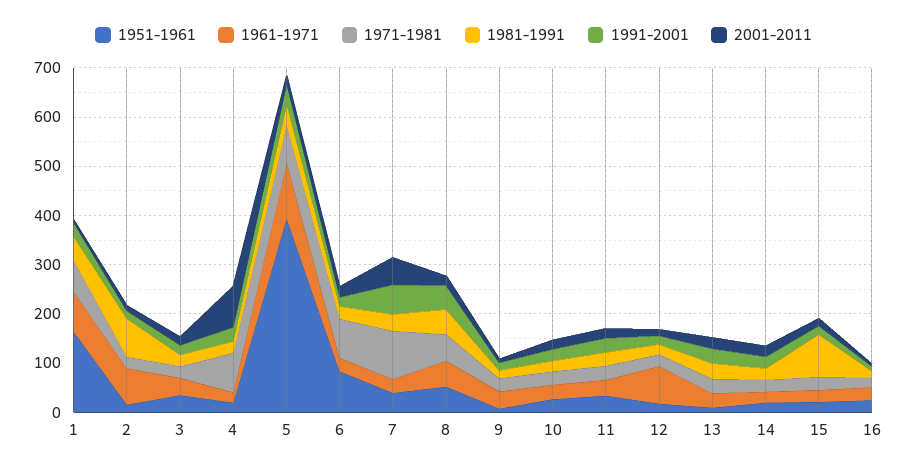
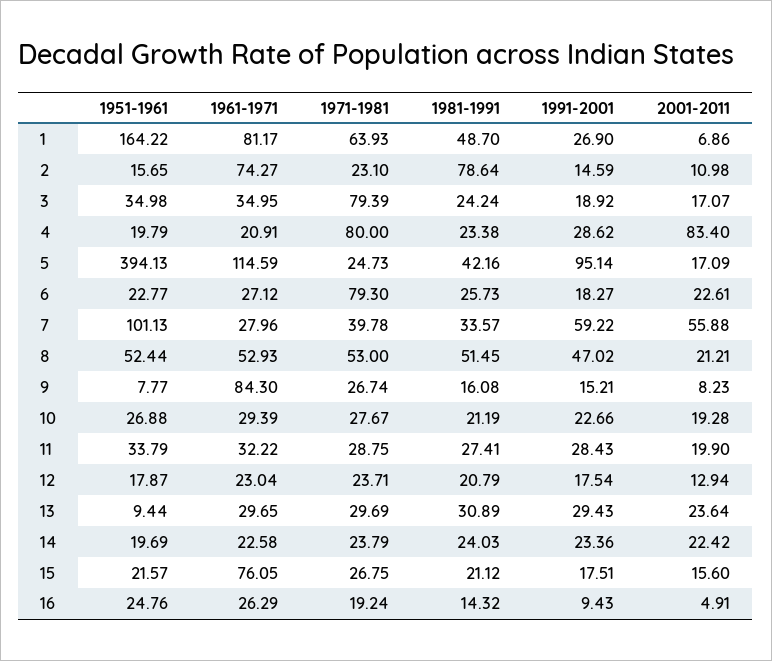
  {
    "1951-1961": {
      "1": 164.22,
      "2": 15.65,
      "3": 34.98,
      "4": 19.79,
      "5": 394.13,
-     "6": 80,
+     "6": 22.77,
-     "7": 40,
+     "7": 101.13,
      "8": 52.44,
      "9": 7.77,
      "10": 26.88,
      "11": 33.79,
      "12": 17.87,
      "13": 9.44,
      "14": 19.69,
      "15": 21.57,
      "16": 24.76
    },
    "1961-1971": {
      "1": 81.17,
      "2": 74.27,
      "3": 34.95,
      "4": 20.91,
      "5": 114.59,
      "6": 27.12,
      "7": 27.96,
      "8": 52.93,
-     "9": 40,
+     "9": 84.3,
      "10": 29.39,
      "11": 32.22,
-     "12": 80,
+     "12": 23.04,
      "13": 29.65,
      "14": 22.58,
-     "15": 20,
+     "15": 76.05,
      "16": 26.29
    },
    "1971-1981": {
      "1": 63.93,
      "2": 23.1,
-     "3": 20,
+     "3": 79.39,
      "4": 80,
-     "5": 80,
+     "5": 24.73,
      "6": 79.3,
-     "7": 100,
+     "7": 39.78,
      "8": 53,
      "9": 26.74,
      "10": 27.67,
      "11": 28.75,
      "12": 23.71,
      "13": 29.69,
      "14": 23.79,
      "15": 26.75,
      "16": 19.24
    },
    "1981-1991": {
      "1": 48.7,
      "2": 78.64,
      "3": 24.24,
      "4": 23.38,
      "5": 42.16,
      "6": 25.73,
      "7": 33.57,
      "8": 51.45,
      "9": 16.08,
      "10": 21.19,
      "11": 27.41,
      "12": 20.79,
      "13": 30.89,
      "14": 24.03,
-     "15": 80,
+     "15": 21.12,
      "16": 14.32
    },
    "1991-2001": {
      "1": 26.9,
      "2": 14.59,
      "3": 18.92,
      "4": 28.62,
-     "5": 40,
+     "5": 95.14,
      "6": 18.27,
      "7": 59.22,
      "8": 47.02,
      "9": 15.21,
      "10": 22.66,
      "11": 28.43,
      "12": 17.54,
      "13": 29.43,
      "14": 23.36,
      "15": 17.51,
      "16": 9.43
    },
    "2001-2011": {
      "1": 6.86,
      "2": 10.98,
      "3": 17.07,
      "4": 83.4,
      "5": 17.09,
      "6": 22.61,
      "7": 55.88,
      "8": 21.21,
      "9": 8.23,
      "10": 19.28,
      "11": 19.9,
      "12": 12.94,
      "13": 23.64,
      "14": 22.42,
      "15": 15.6,
      "16": 4.91
    }
  }

